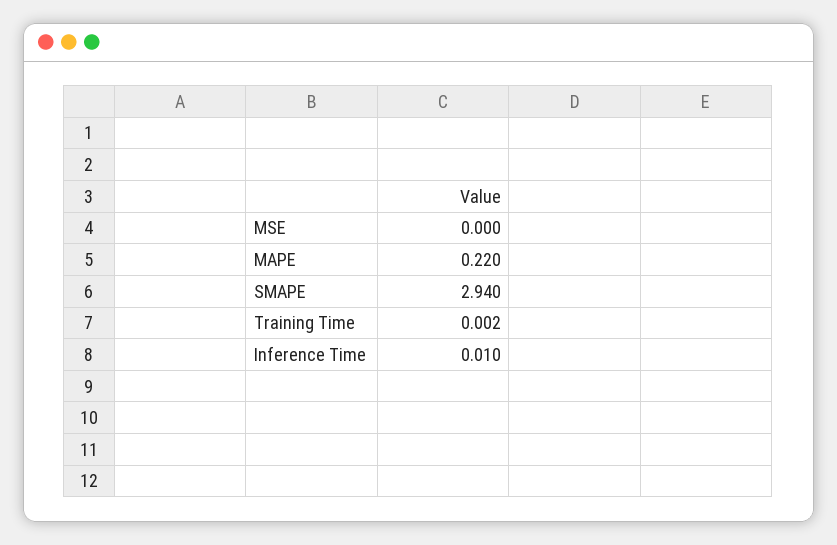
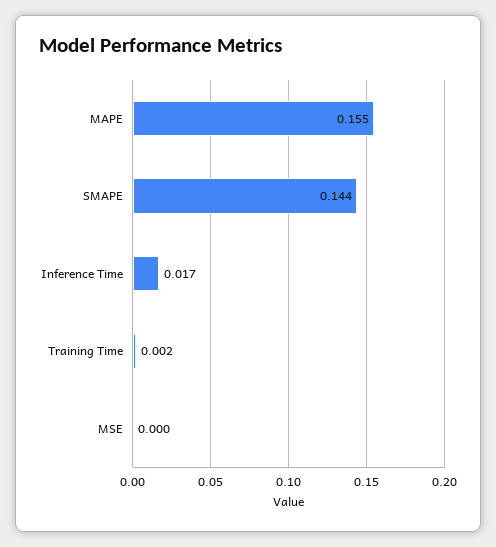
  {
    "MSE": 0,
-   "MAPE": 0.22,
+   "MAPE": 0.155,
-   "SMAPE": 2.94,
+   "SMAPE": 0.144,
    "Training Time": 0.002,
-   "Inference Time": 0.01
+   "Inference Time": 0.017
  }

